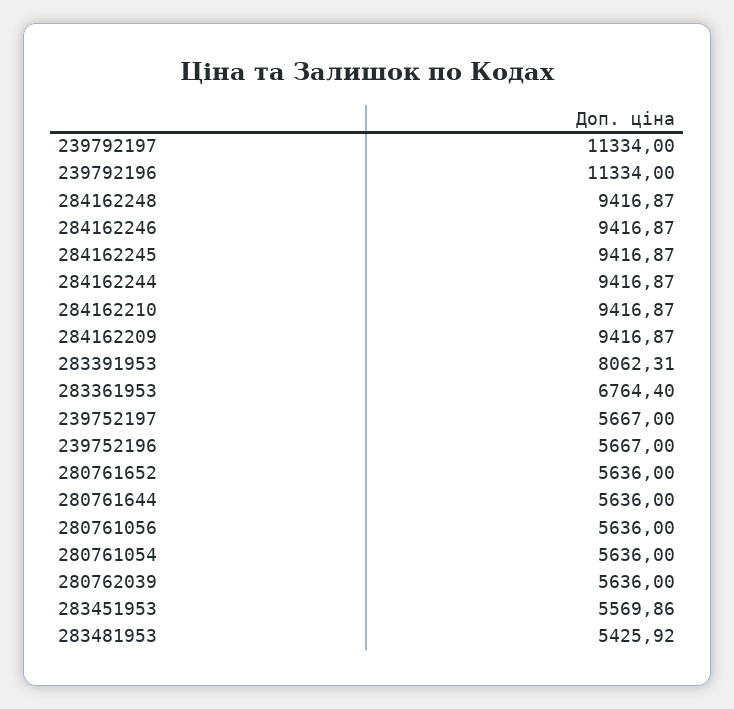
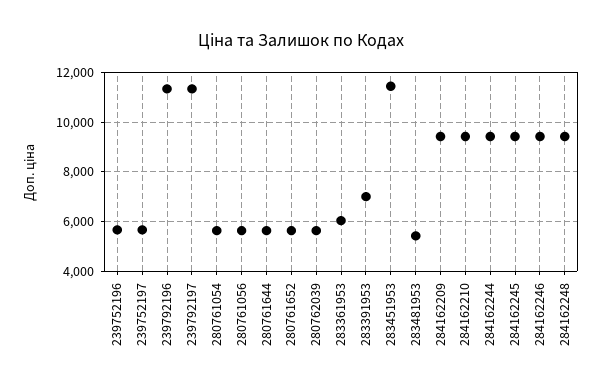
  {
    "239792197": 11334,
    "239792196": 11334,
    "284162248": 9416.87,
    "284162246": 9416.87,
    "284162245": 9416.87,
    "284162244": 9416.87,
    "284162210": 9416.87,
    "284162209": 9416.87,
-   "283391953": 8062.31,
+   "283391953": 7000,
-   "283361953": 6764.4,
+   "283361953": 6000,
    "239752197": 5667,
    "239752196": 5667,
    "280761652": 5636,
    "280761644": 5636,
    "280761056": 5636,
    "280761054": 5636,
    "280762039": 5636,
-   "283451953": 5569.86,
+   "283451953": 11500,
    "283481953": 5425.92
  }

